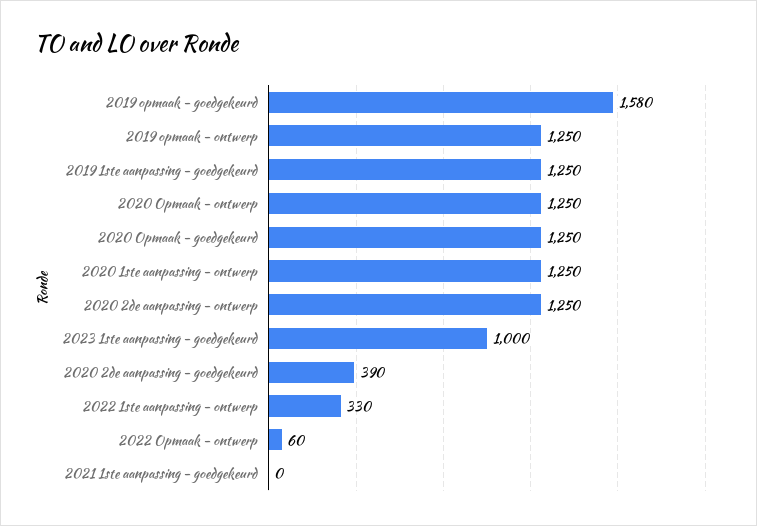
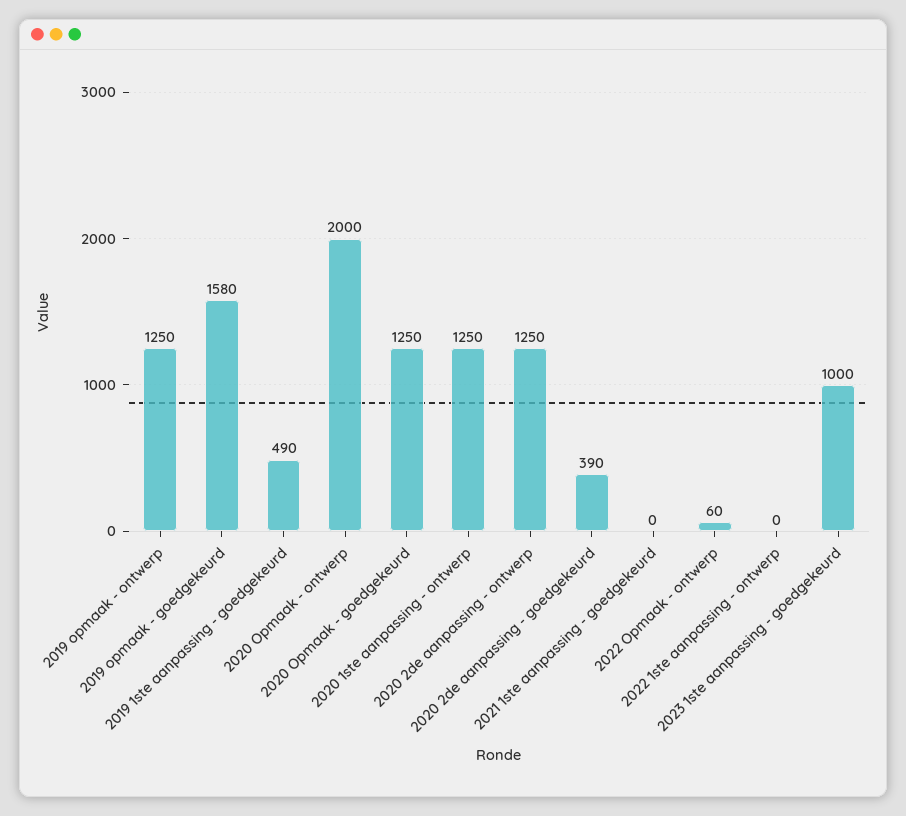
  {
    "2019 opmaak - goedgekeurd": 1580,
    "2019 opmaak - ontwerp": 1250,
-   "2019 1ste aanpassing - goedgekeurd": 1250,
+   "2019 1ste aanpassing - goedgekeurd": 490,
-   "2020 Opmaak - ontwerp": 1250,
+   "2020 Opmaak - ontwerp": 2000,
    "2020 Opmaak - goedgekeurd": 1250,
    "2020 1ste aanpassing - ontwerp": 1250,
    "2020 2de aanpassing - ontwerp": 1250,
    "2023 1ste aanpassing - goedgekeurd": 1000,
    "2020 2de aanpassing - goedgekeurd": 390,
-   "2022 1ste aanpassing - ontwerp": 330,
+   "2022 1ste aanpassing - ontwerp": 0,
    "2022 Opmaak - ontwerp": 60,
    "2021 1ste aanpassing - goedgekeurd": 0
  }

